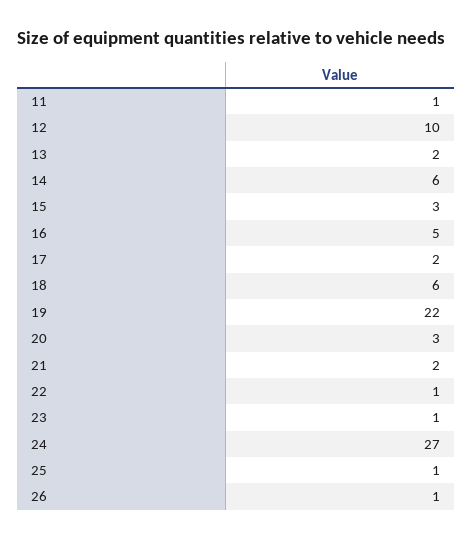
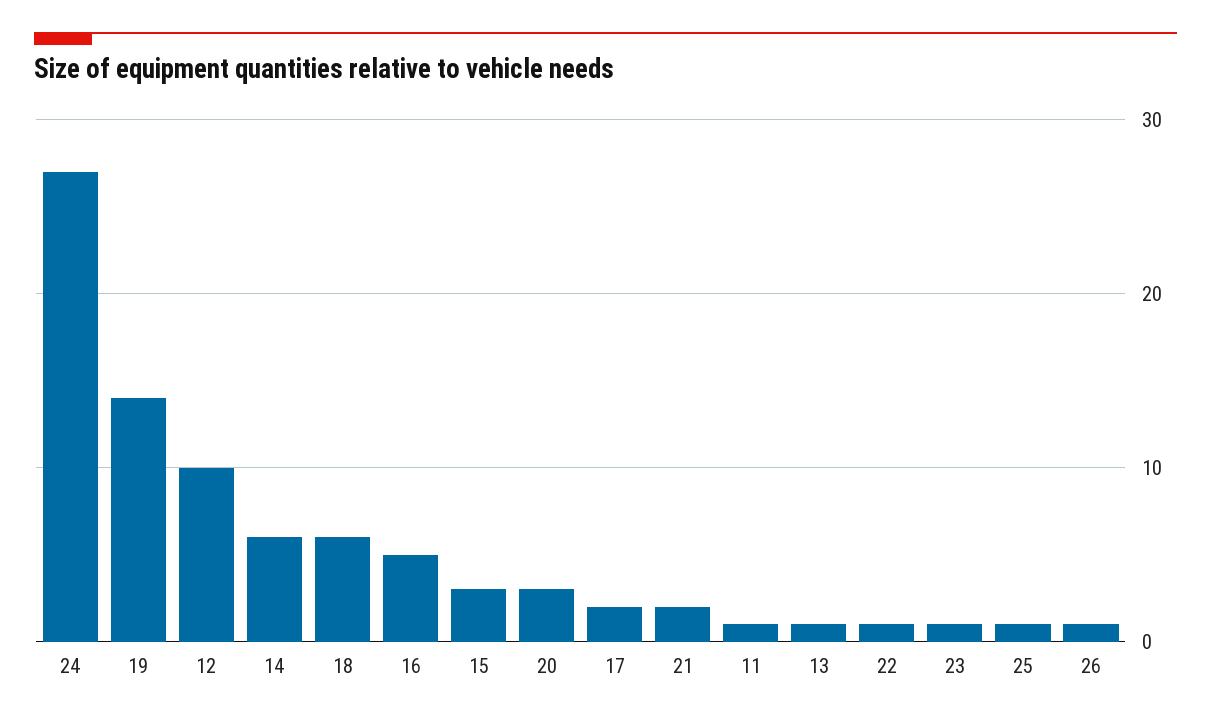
  {
    "11": 1,
    "12": 10,
-   "13": 2,
+   "13": 1,
    "14": 6,
    "15": 3,
    "16": 5,
    "17": 2,
    "18": 6,
-   "19": 22,
+   "19": 14,
    "20": 3,
    "21": 2,
    "22": 1,
    "23": 1,
    "24": 27,
    "25": 1,
    "26": 1
  }

